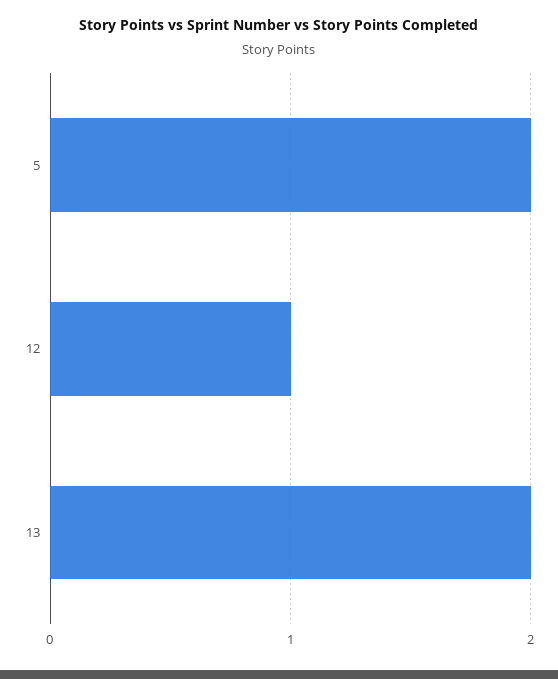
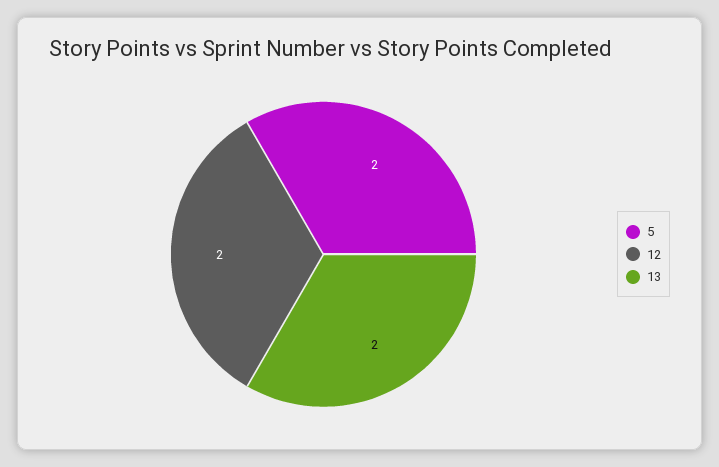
  {
    "5": 2,
-   "12": 1,
+   "12": 2,
    "13": 2
  }

